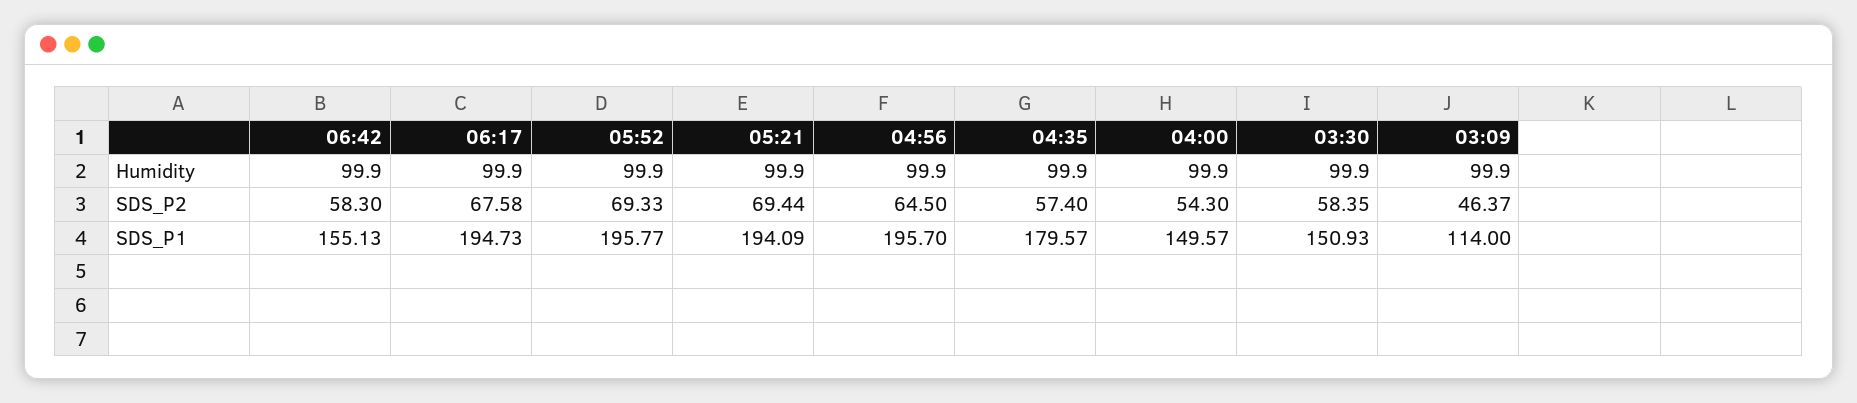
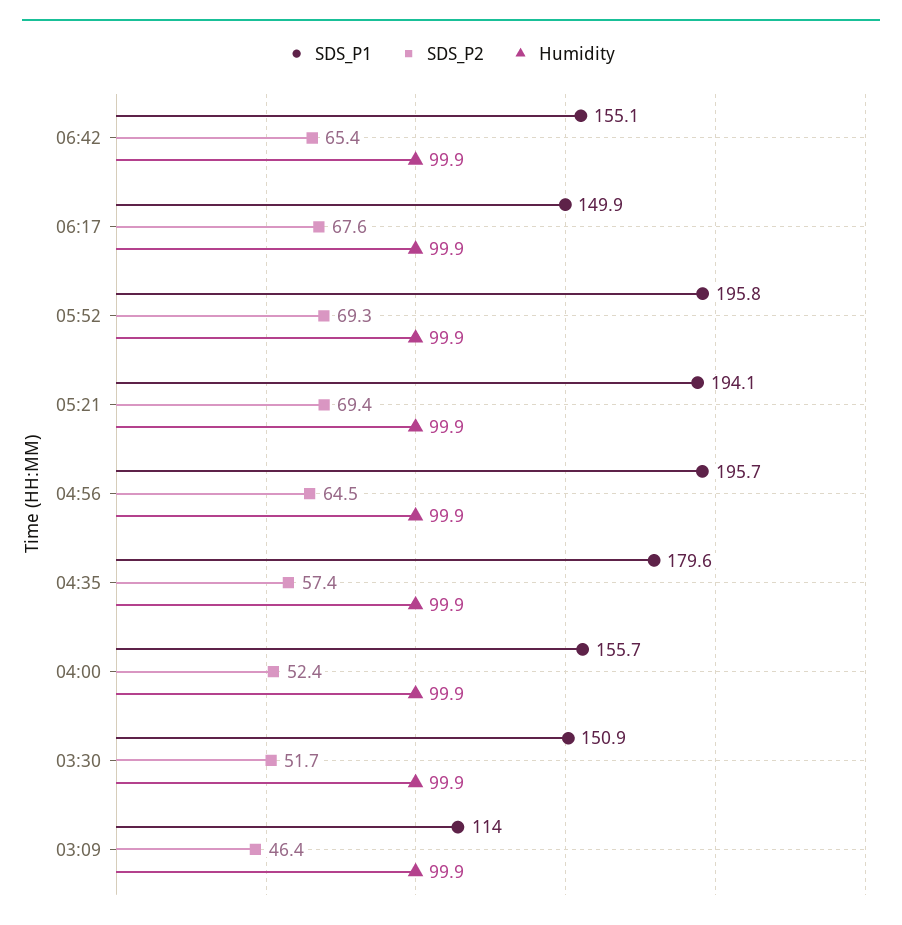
  {
    "Humidity": {
      "06:42": 99.9,
      "06:17": 99.9,
      "05:52": 99.9,
      "05:21": 99.9,
      "04:56": 99.9,
      "04:35": 99.9,
      "04:00": 99.9,
      "03:30": 99.9,
      "03:09": 99.9
    },
    "SDS_P2": {
-     "06:42": 58.3,
+     "06:42": 65.4,
      "06:17": 67.58,
      "05:52": 69.33,
      "05:21": 69.44,
      "04:56": 64.5,
      "04:35": 57.4,
-     "04:00": 54.3,
+     "04:00": 52.4,
-     "03:30": 58.35,
+     "03:30": 51.7,
      "03:09": 46.37
    },
    "SDS_P1": {
      "06:42": 155.13,
-     "06:17": 194.73,
+     "06:17": 149.9,
      "05:52": 195.77,
      "05:21": 194.09,
      "04:56": 195.7,
      "04:35": 179.57,
-     "04:00": 149.57,
+     "04:00": 155.7,
      "03:30": 150.93,
      "03:09": 114
    }
  }

